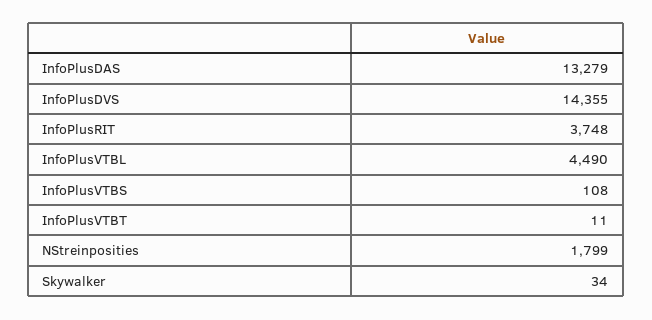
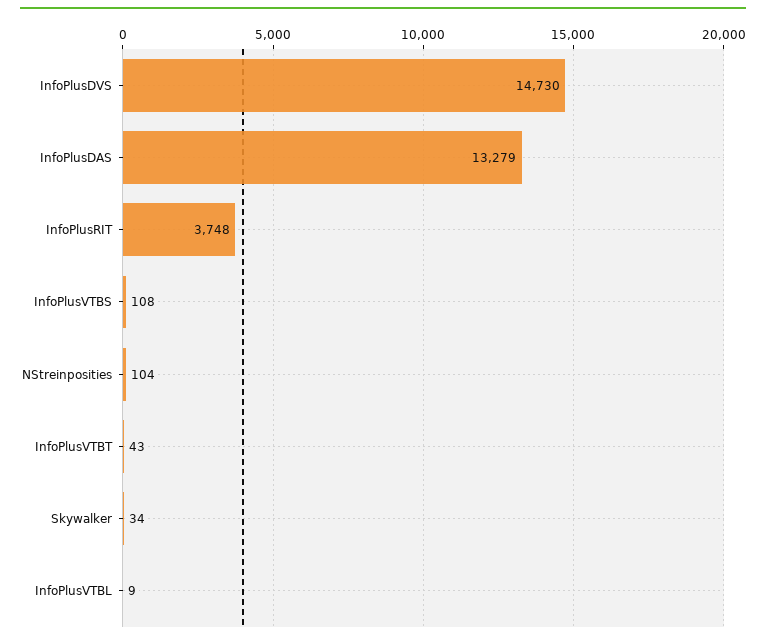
  {
    "InfoPlusDAS": 13279,
-   "InfoPlusDVS": 14355,
+   "InfoPlusDVS": 14730,
    "InfoPlusRIT": 3748,
-   "InfoPlusVTBL": 4490,
+   "InfoPlusVTBL": 9,
    "InfoPlusVTBS": 108,
-   "InfoPlusVTBT": 11,
+   "InfoPlusVTBT": 43,
-   "NStreinposities": 1799,
+   "NStreinposities": 104,
    "Skywalker": 34
  }

